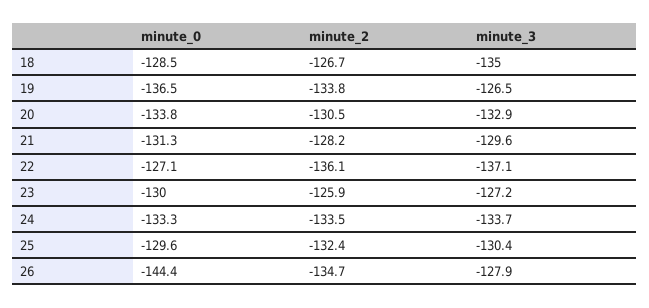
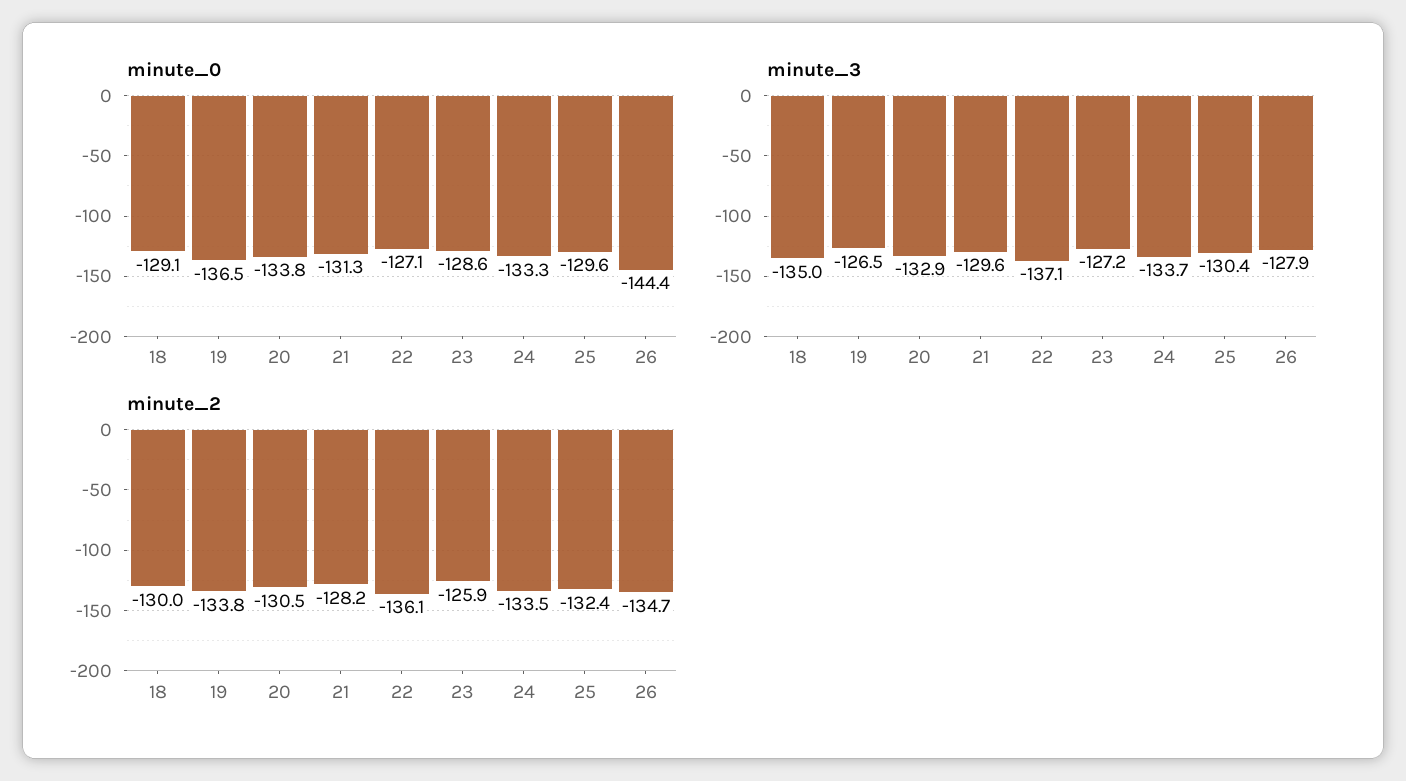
  {
    "minute_0": {
-     "18": -128.5,
+     "18": -129.1,
      "19": -136.5,
      "20": -133.8,
      "21": -131.3,
      "22": -127.1,
-     "23": -130,
+     "23": -128.6,
      "24": -133.3,
      "25": -129.6,
      "26": -144.4
    },
    "minute_2": {
-     "18": -126.7,
+     "18": -130,
      "19": -133.8,
      "20": -130.5,
      "21": -128.2,
      "22": -136.1,
      "23": -125.9,
      "24": -133.5,
      "25": -132.4,
      "26": -134.7
    },
    "minute_3": {
      "18": -135,
      "19": -126.5,
      "20": -132.9,
      "21": -129.6,
      "22": -137.1,
      "23": -127.2,
      "24": -133.7,
      "25": -130.4,
      "26": -127.9
    }
  }

